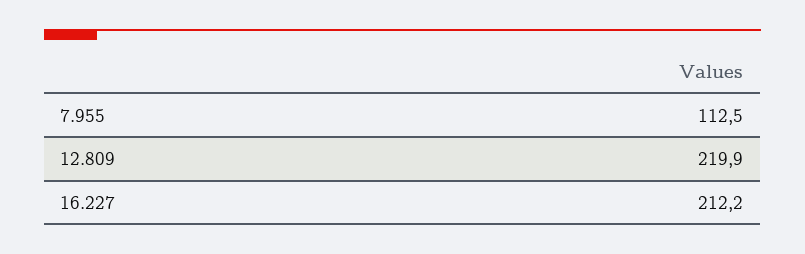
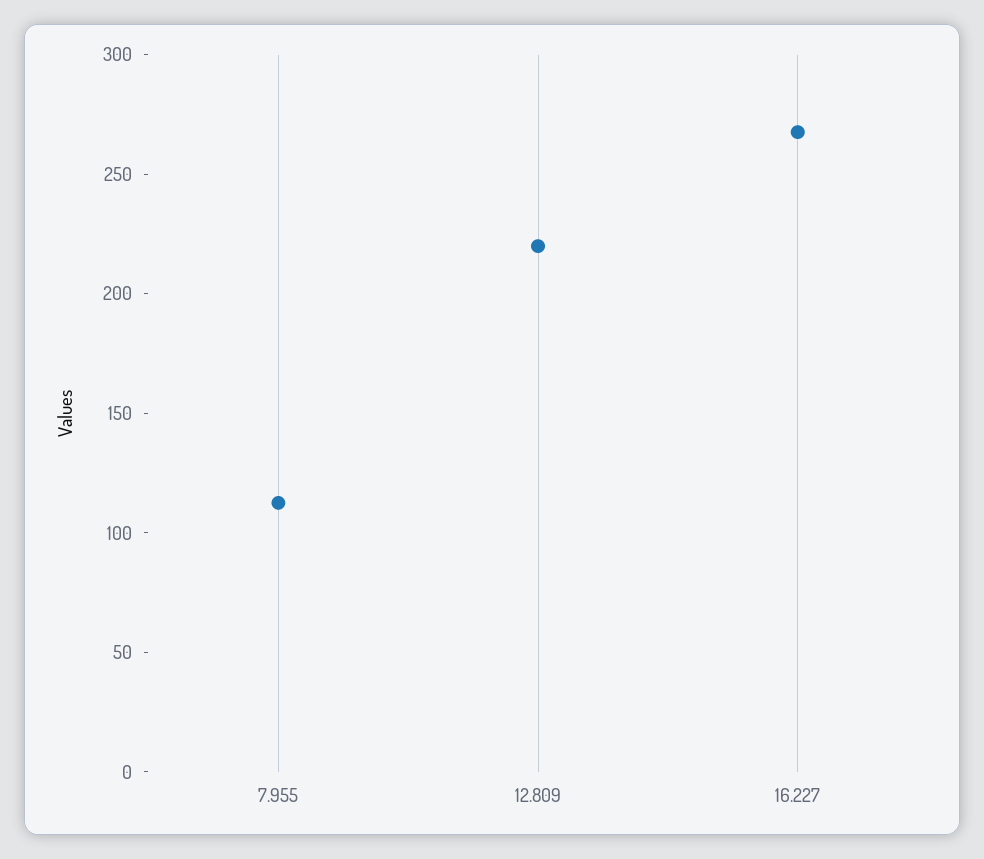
  {
    "7.955": 112.5,
    "12.809": 219.9,
-   "16.227": 212.2
+   "16.227": 270
  }

